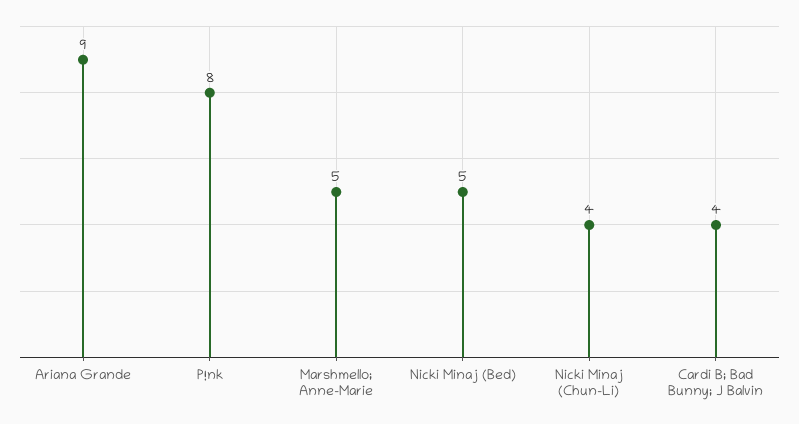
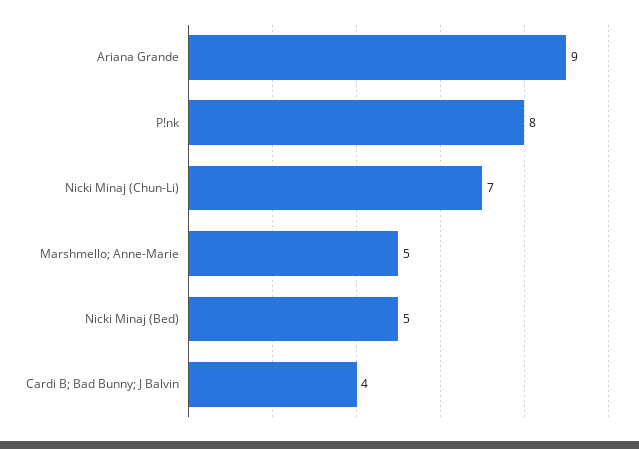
  {
    "Ariana Grande": 9,
    "P!nk": 8,
    "Marshmello; Anne-Marie": 5,
    "Nicki Minaj (Bed)": 5,
-   "Nicki Minaj (Chun-Li)": 4,
+   "Nicki Minaj (Chun-Li)": 7,
    "Cardi B; Bad Bunny; J Balvin": 4
  }

